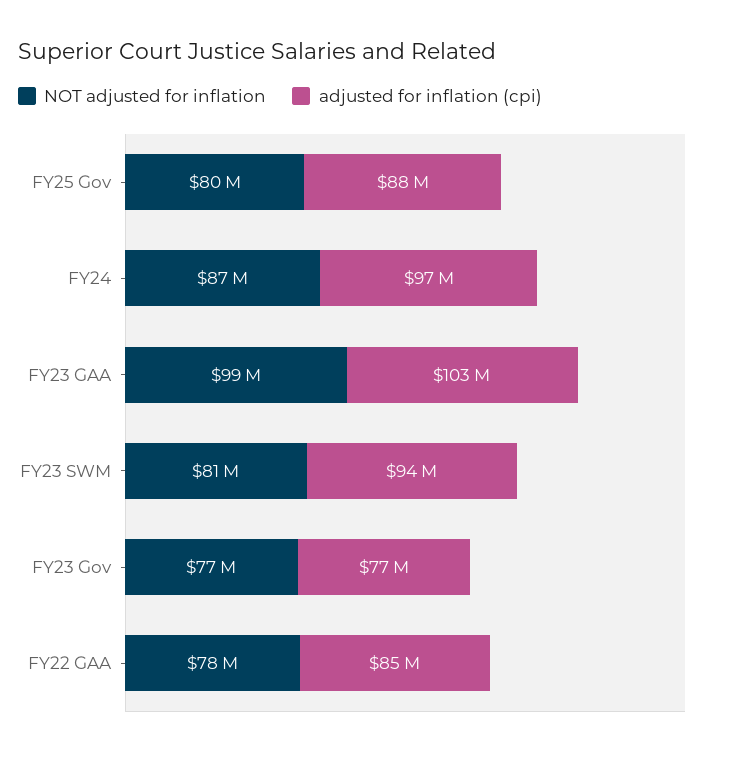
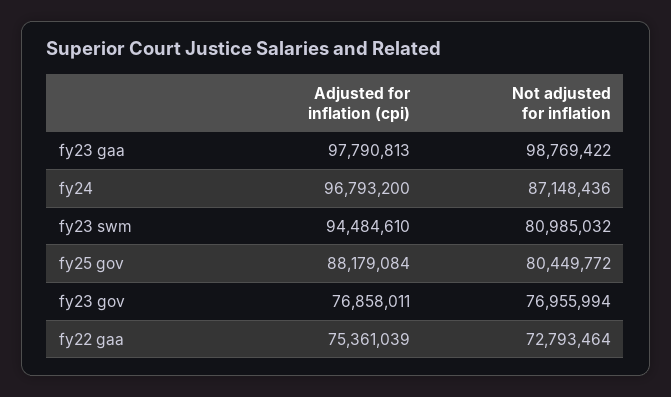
  {
    "NOT adjusted for inflation": {
      "FY25 Gov": 80449772,
      "FY24": 87148436,
      "FY23 GAA": 98769422,
      "FY23 SWM": 80985032,
      "FY23 Gov": 76955994,
-     "FY22 GAA": 78000000
+     "FY22 GAA": 72793464
    },
    "adjusted for inflation (cpi)": {
      "FY25 Gov": 88179084,
      "FY24": 96793200,
-     "FY23 GAA": 103000000,
+     "FY23 GAA": 97790813,
      "FY23 SWM": 94484610,
      "FY23 Gov": 76858011,
-     "FY22 GAA": 85000000
+     "FY22 GAA": 75361039
    }
  }

